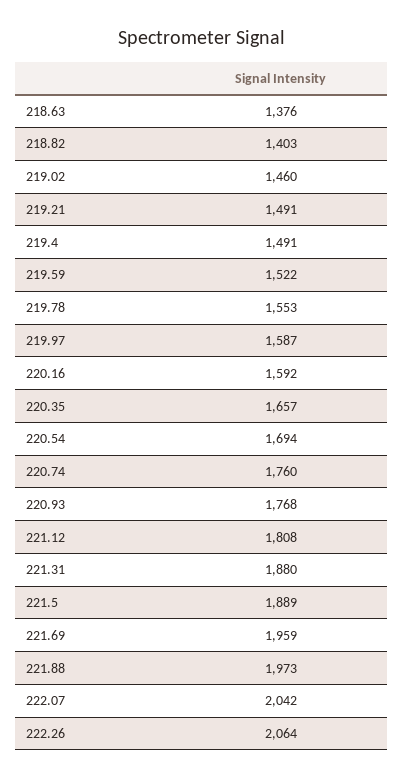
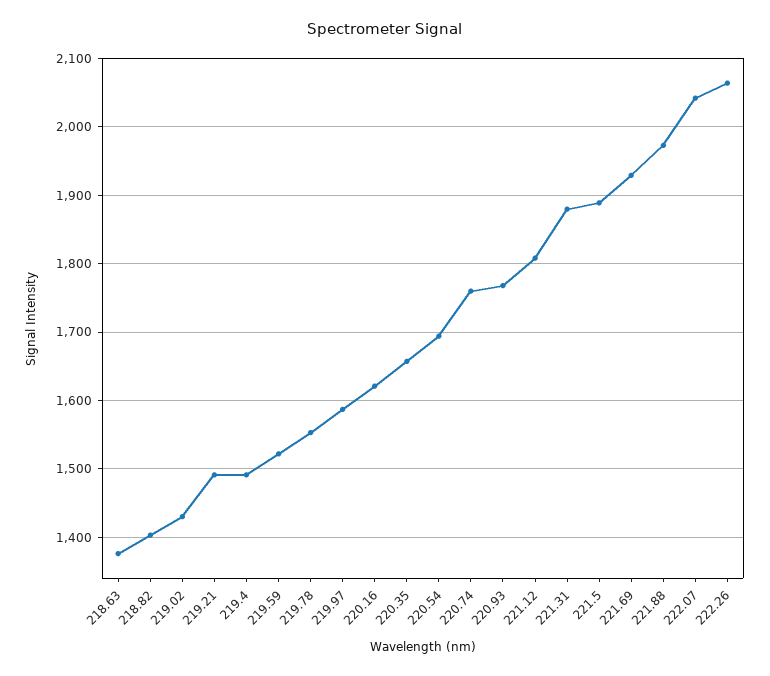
  {
    "218.63": 1376,
    "218.82": 1403,
-   "219.02": 1460,
+   "219.02": 1430,
    "219.21": 1491,
    "219.4": 1491,
    "219.59": 1522,
    "219.78": 1553,
    "219.97": 1587,
-   "220.16": 1592,
+   "220.16": 1620,
    "220.35": 1657,
    "220.54": 1694,
    "220.74": 1760,
    "220.93": 1768,
    "221.12": 1808,
    "221.31": 1880,
    "221.5": 1889,
-   "221.69": 1959,
+   "221.69": 1930,
    "221.88": 1973,
    "222.07": 2042,
    "222.26": 2064
  }

